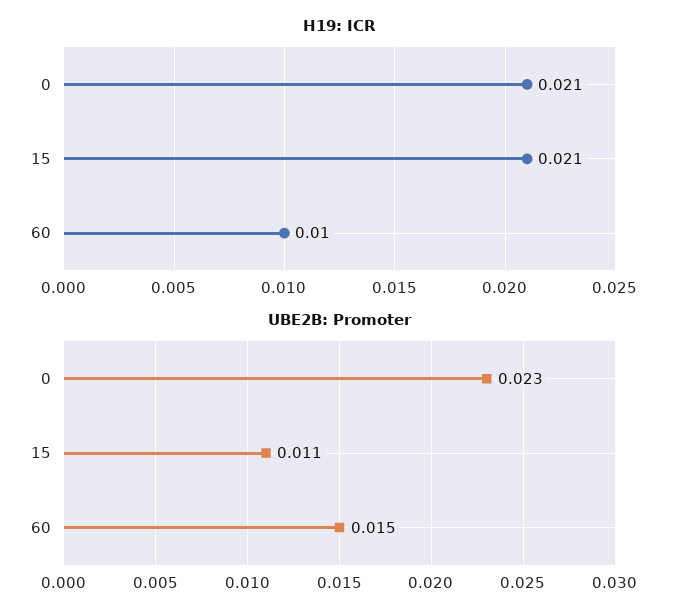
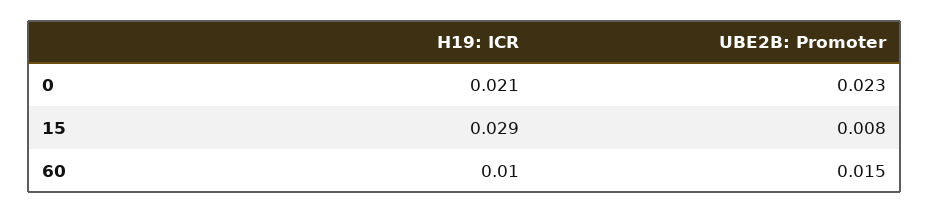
  {
    "H19: ICR": {
      "0": 0.021,
-     "15": 0.021,
+     "15": 0.029,
      "60": 0.01
    },
    "UBE2B: Promoter": {
      "0": 0.023,
-     "15": 0.011,
+     "15": 0.008,
      "60": 0.015
    }
  }

